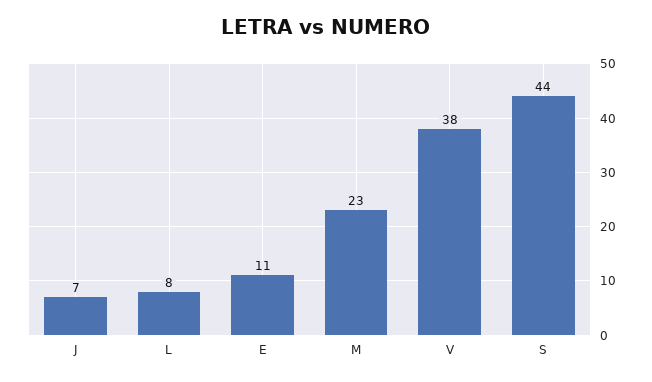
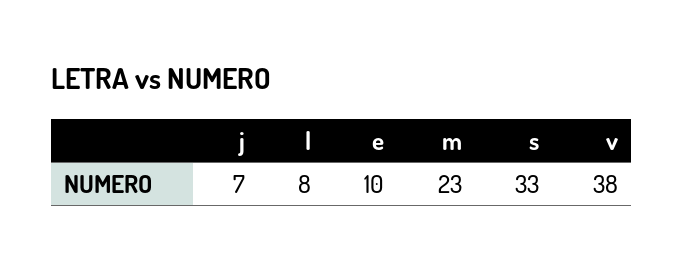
  {
    "J": 7,
    "L": 8,
-   "E": 11,
+   "E": 10,
    "M": 23,
    "V": 38,
-   "S": 44
+   "S": 33
  }

